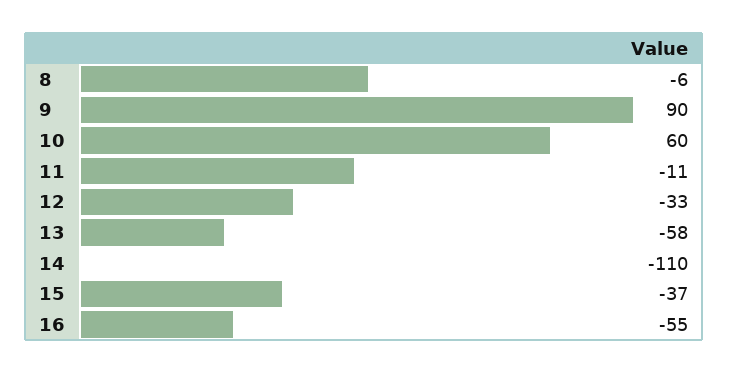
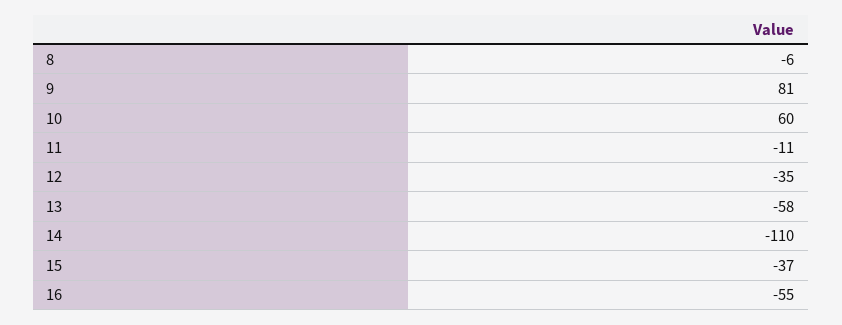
  {
    "8": -6,
-   "9": 90,
+   "9": 81,
    "10": 60,
    "11": -11,
-   "12": -33,
+   "12": -35,
    "13": -58,
    "14": -110,
    "15": -37,
    "16": -55
  }

